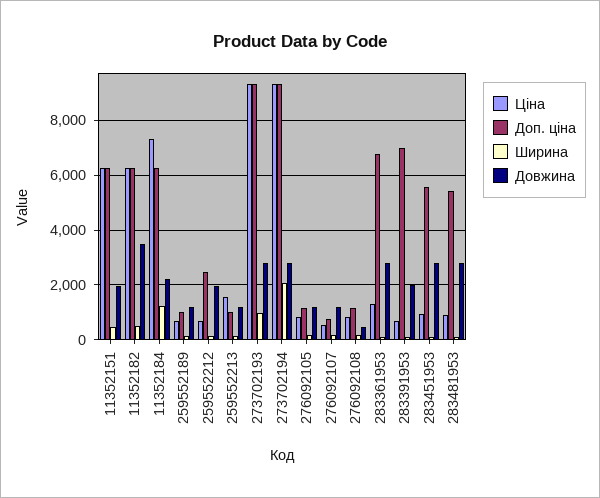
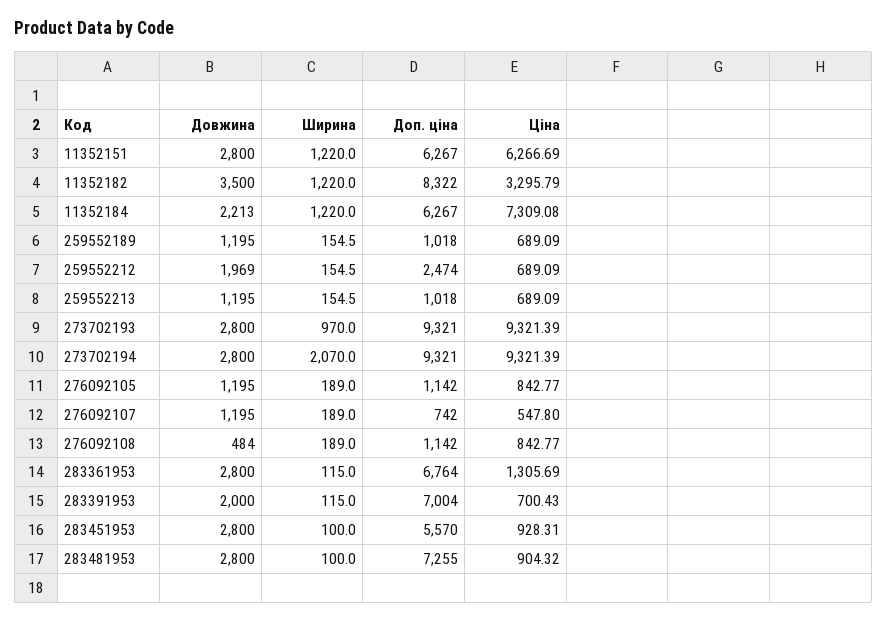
  {
    "Ціна": {
      "11352151": 6266.69,
-     "11352182": 6250,
+     "11352182": 3295.79,
      "11352184": 7309.08,
      "259552189": 689.09,
      "259552212": 689.09,
-     "259552213": 1500,
+     "259552213": 689.09,
      "273702193": 9321.39,
      "273702194": 9321.39,
      "276092105": 842.77,
      "276092107": 547.8,
      "276092108": 842.77,
      "283361953": 1305.69,
      "283391953": 700.43,
      "283451953": 928.31,
      "283481953": 904.32
    },
    "Доп. ціна": {
      "11352151": 6267,
-     "11352182": 6250,
+     "11352182": 8322,
      "11352184": 6267,
      "259552189": 1018,
      "259552212": 2474,
      "259552213": 1018,
      "273702193": 9321,
      "273702194": 9321,
      "276092105": 1142,
      "276092107": 742,
      "276092108": 1142,
      "283361953": 6764,
      "283391953": 7004,
      "283451953": 5570,
-     "283481953": 5500
+     "283481953": 7255
    },
    "Ширина": {
-     "11352151": 500,
+     "11352151": 1220,
-     "11352182": 500,
+     "11352182": 1220,
      "11352184": 1220,
      "259552189": 154.5,
      "259552212": 154.5,
      "259552213": 154.5,
      "273702193": 970,
      "273702194": 2070,
      "276092105": 189,
      "276092107": 189,
      "276092108": 189,
      "283361953": 115,
      "283391953": 115,
      "283451953": 100,
      "283481953": 100
    },
    "Довжина": {
-     "11352151": 2000,
+     "11352151": 2800,
      "11352182": 3500,
      "11352184": 2213,
      "259552189": 1195,
      "259552212": 1969,
      "259552213": 1195,
      "273702193": 2800,
      "273702194": 2800,
      "276092105": 1195,
      "276092107": 1195,
      "276092108": 484,
      "283361953": 2800,
      "283391953": 2000,
      "283451953": 2800,
      "283481953": 2800
    }
  }

